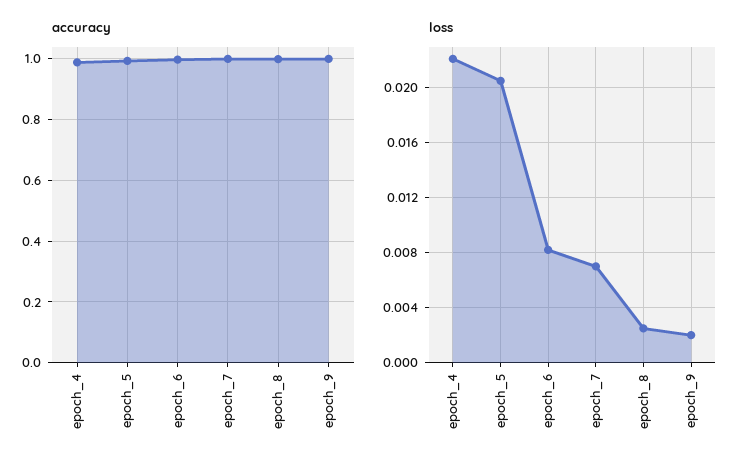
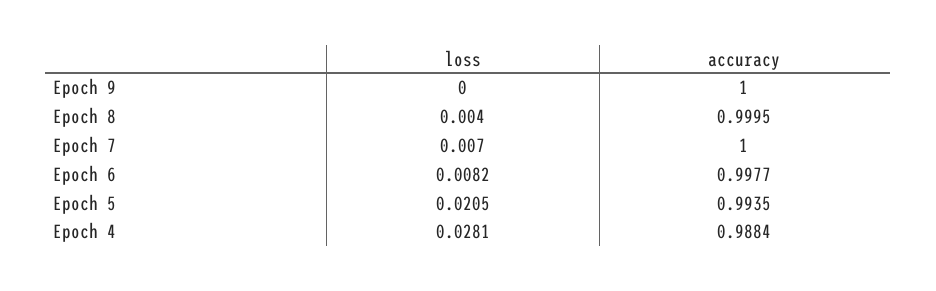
  {
    "accuracy": {
      "epoch_4": 0.9884,
      "epoch_5": 0.9935,
      "epoch_6": 0.9977,
      "epoch_7": 1,
      "epoch_8": 0.9995,
      "epoch_9": 1
    },
    "loss": {
-     "epoch_4": 0.022,
+     "epoch_4": 0.0281,
      "epoch_5": 0.0205,
      "epoch_6": 0.0082,
      "epoch_7": 0.007,
-     "epoch_8": 0.0025,
+     "epoch_8": 0.004,
-     "epoch_9": 0.002
+     "epoch_9": 0
    }
  }

